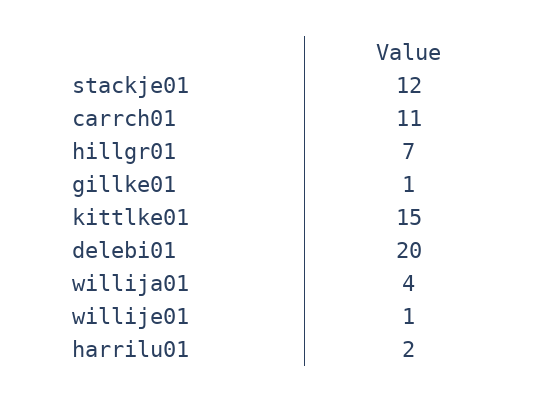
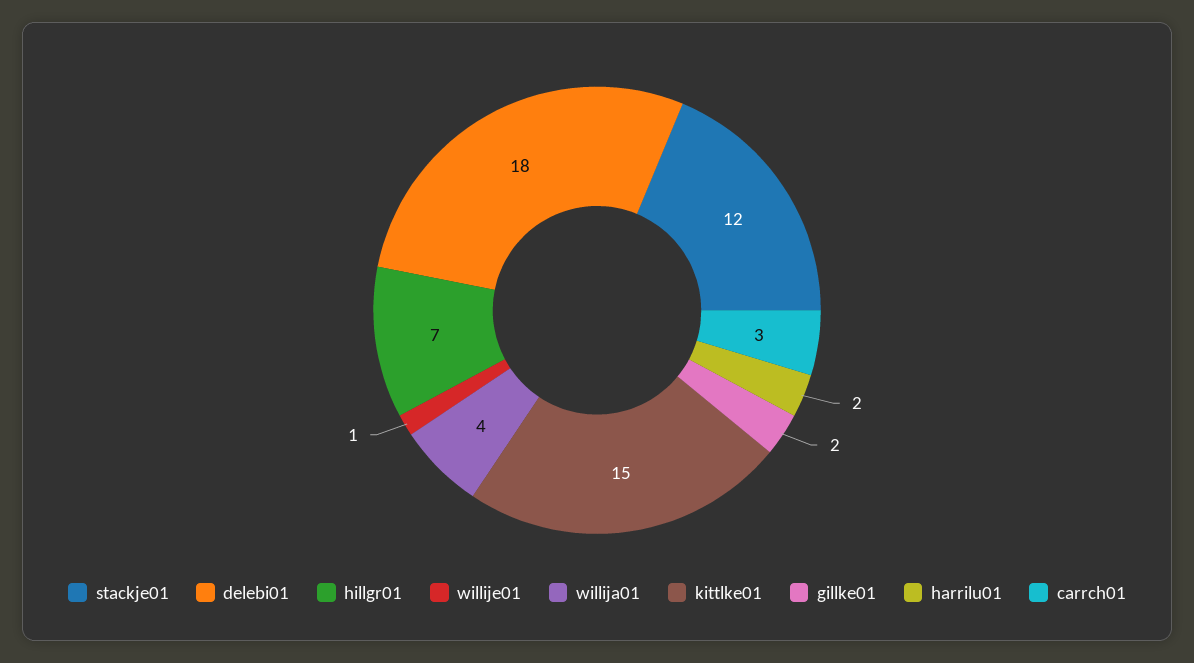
  {
    "stackje01": 12,
-   "carrch01": 11,
+   "carrch01": 3,
    "hillgr01": 7,
-   "gillke01": 1,
+   "gillke01": 2,
    "kittlke01": 15,
-   "delebi01": 20,
+   "delebi01": 18,
    "willija01": 4,
    "willije01": 1,
    "harrilu01": 2
  }

